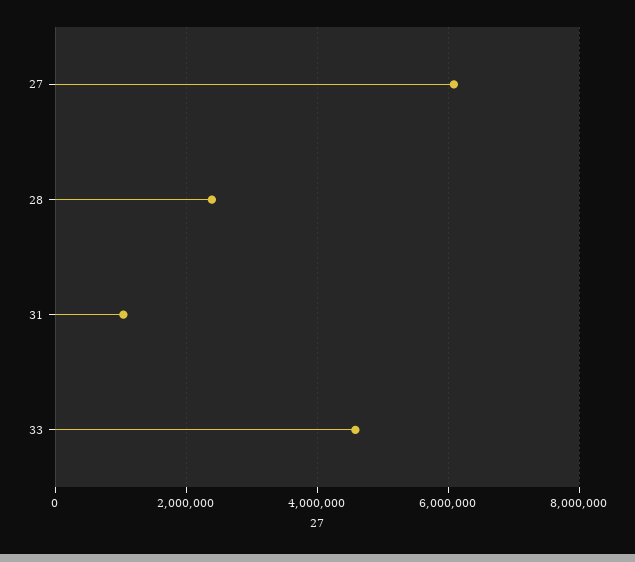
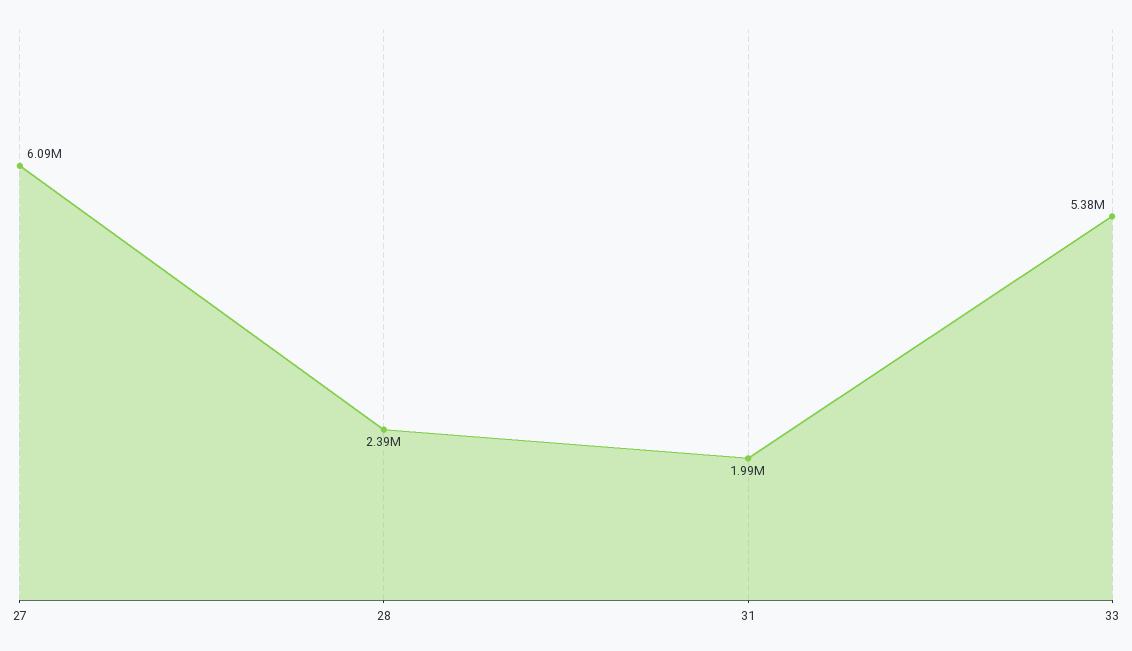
  {
    "27": 6090000,
    "28": 2390000,
-   "31": 1000000,
+   "31": 1990000,
-   "33": 4600000
+   "33": 5380000
  }

